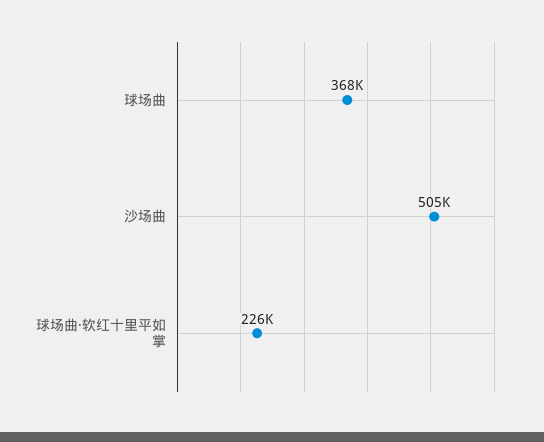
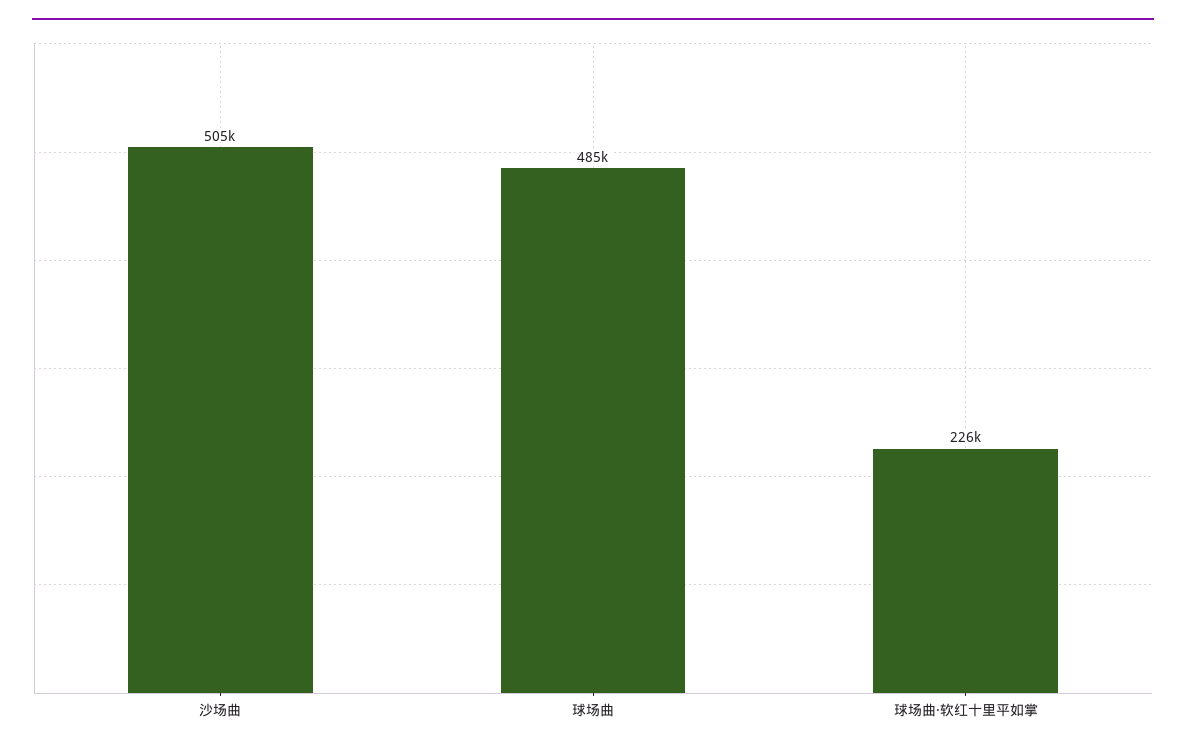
  {
-   "球场曲": 368000,
+   "球场曲": 485000,
    "沙场曲": 505000,
    "球场曲·软红十里平如掌": 226000
  }

